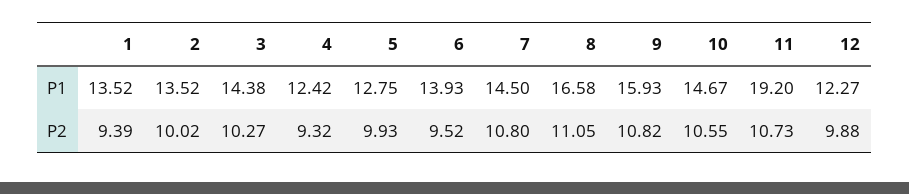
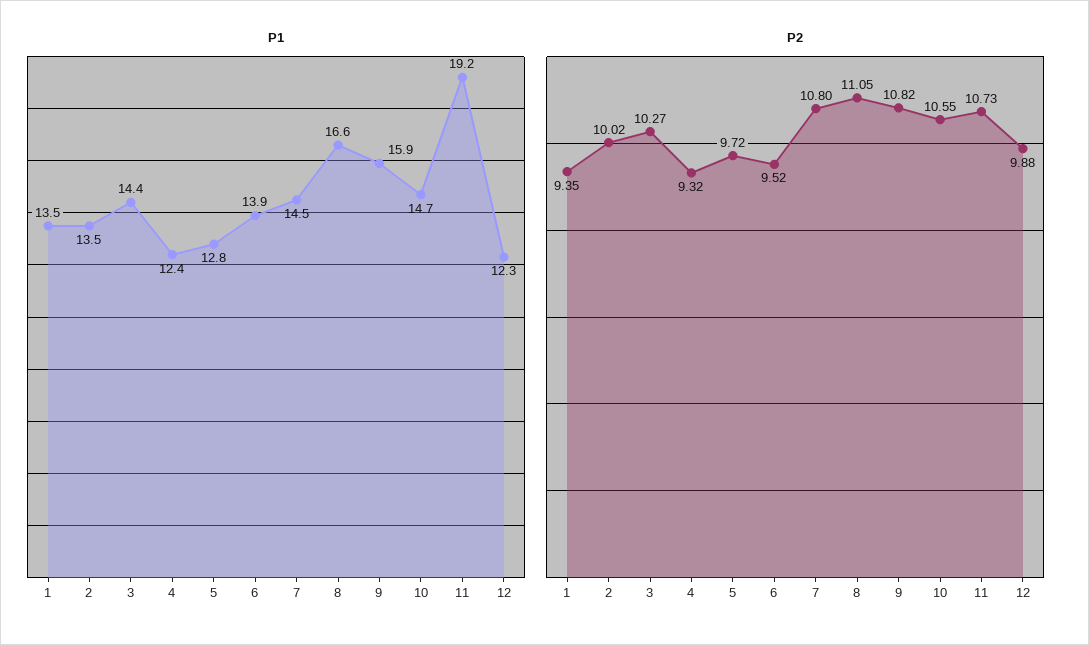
  {
    "P1": {
      "1": 13.52,
      "2": 13.52,
      "3": 14.38,
      "4": 12.42,
      "5": 12.75,
      "6": 13.93,
      "7": 14.5,
      "8": 16.58,
      "9": 15.93,
      "10": 14.67,
      "11": 19.2,
      "12": 12.27
    },
    "P2": {
-     "1": 9.39,
+     "1": 9.35,
      "2": 10.02,
      "3": 10.27,
      "4": 9.32,
-     "5": 9.93,
+     "5": 9.72,
      "6": 9.52,
      "7": 10.8,
      "8": 11.05,
      "9": 10.82,
      "10": 10.55,
      "11": 10.73,
      "12": 9.88
    }
  }

